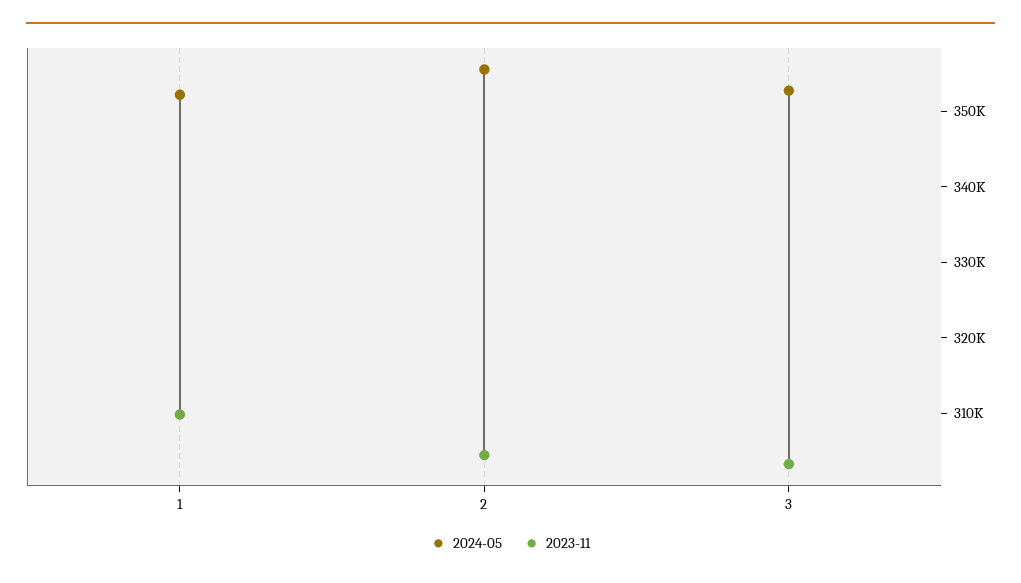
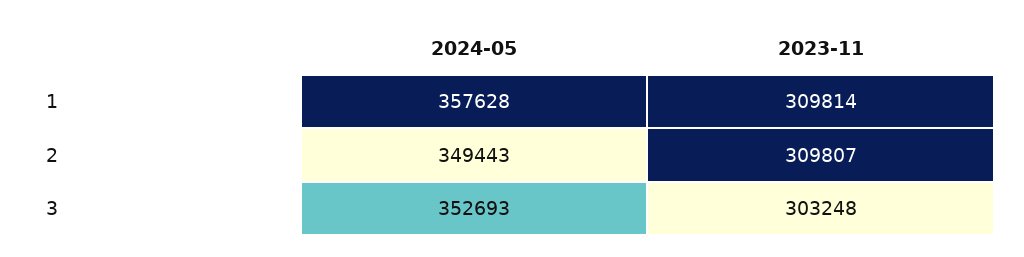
  {
    "2024-05": {
-     "1": 352000,
+     "1": 357628,
-     "2": 356000,
+     "2": 349443,
      "3": 352693
    },
    "2023-11": {
      "1": 309814,
-     "2": 304000,
+     "2": 309807,
      "3": 303248
    }
  }

